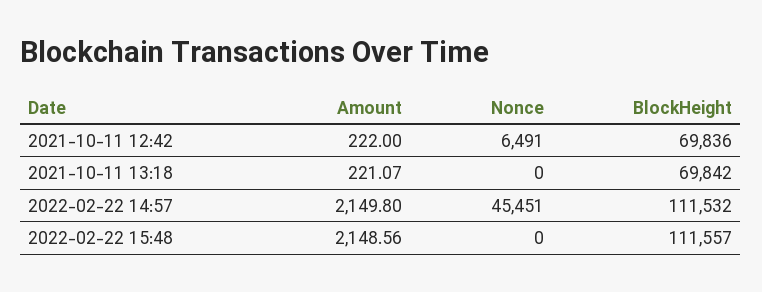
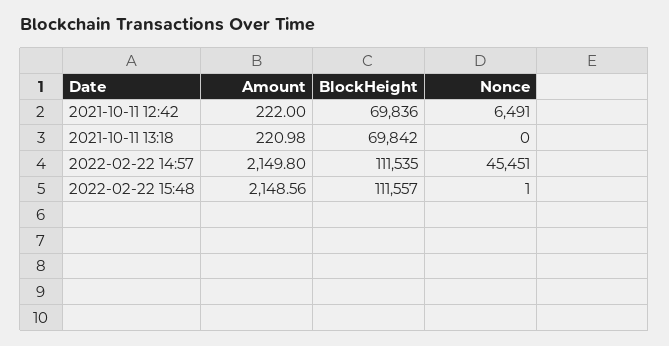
  {
    "Amount": {
      "2021-10-11 12:42": 222,
-     "2021-10-11 13:18": 221.07,
+     "2021-10-11 13:18": 220.98,
      "2022-02-22 14:57": 2149.8,
      "2022-02-22 15:48": 2148.56
    },
    "Nonce": {
      "2021-10-11 12:42": 6491,
      "2021-10-11 13:18": 0,
      "2022-02-22 14:57": 45451,
-     "2022-02-22 15:48": 0
+     "2022-02-22 15:48": 1
    },
    "BlockHeight": {
      "2021-10-11 12:42": 69836,
      "2021-10-11 13:18": 69842,
-     "2022-02-22 14:57": 111532,
+     "2022-02-22 14:57": 111535,
      "2022-02-22 15:48": 111557
    }
  }

